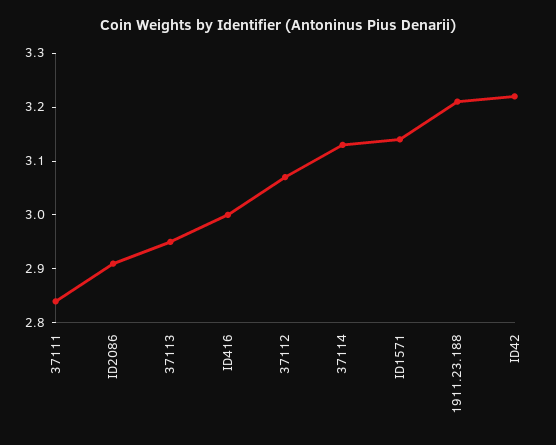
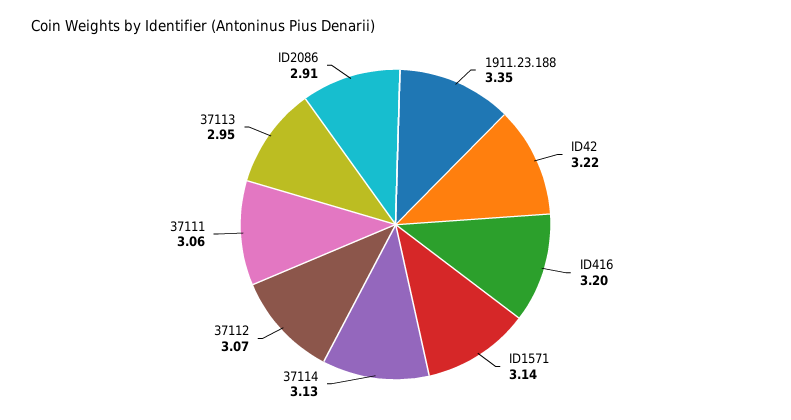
  {
-   "37111": 2.85,
+   "37111": 3.06,
    "ID2086": 2.91,
    "37113": 2.95,
-   "ID416": 3,
+   "ID416": 3.2,
    "37112": 3.07,
    "37114": 3.13,
    "ID1571": 3.14,
-   "1911.23.188": 3.2,
+   "1911.23.188": 3.35,
    "ID42": 3.22
  }

